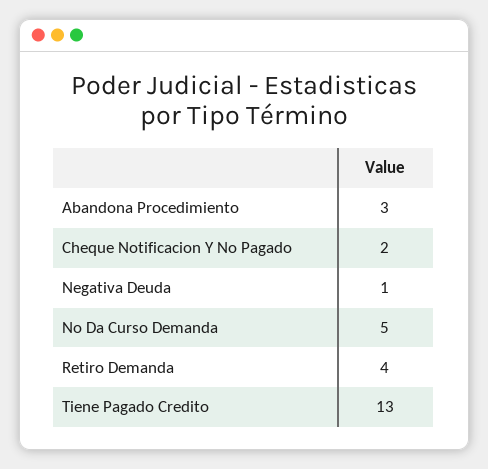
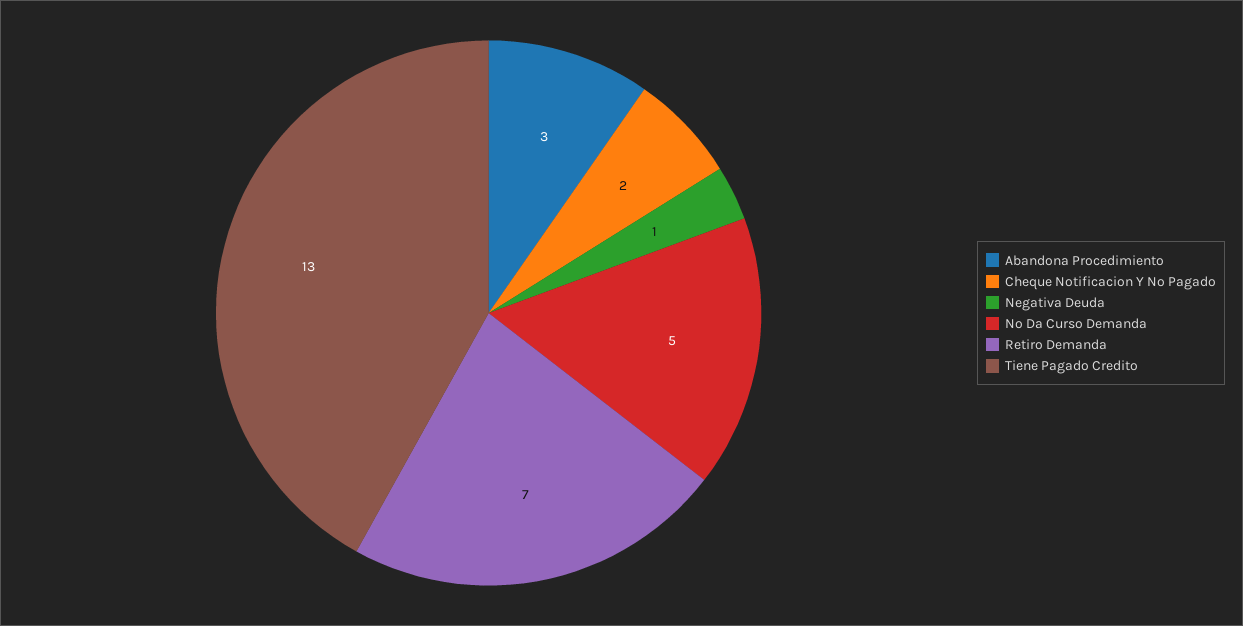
  {
    "Abandona Procedimiento": 3,
    "Cheque Notificacion Y No Pagado": 2,
    "Negativa Deuda": 1,
    "No Da Curso Demanda": 5,
-   "Retiro Demanda": 4,
+   "Retiro Demanda": 7,
    "Tiene Pagado Credito": 13
  }

